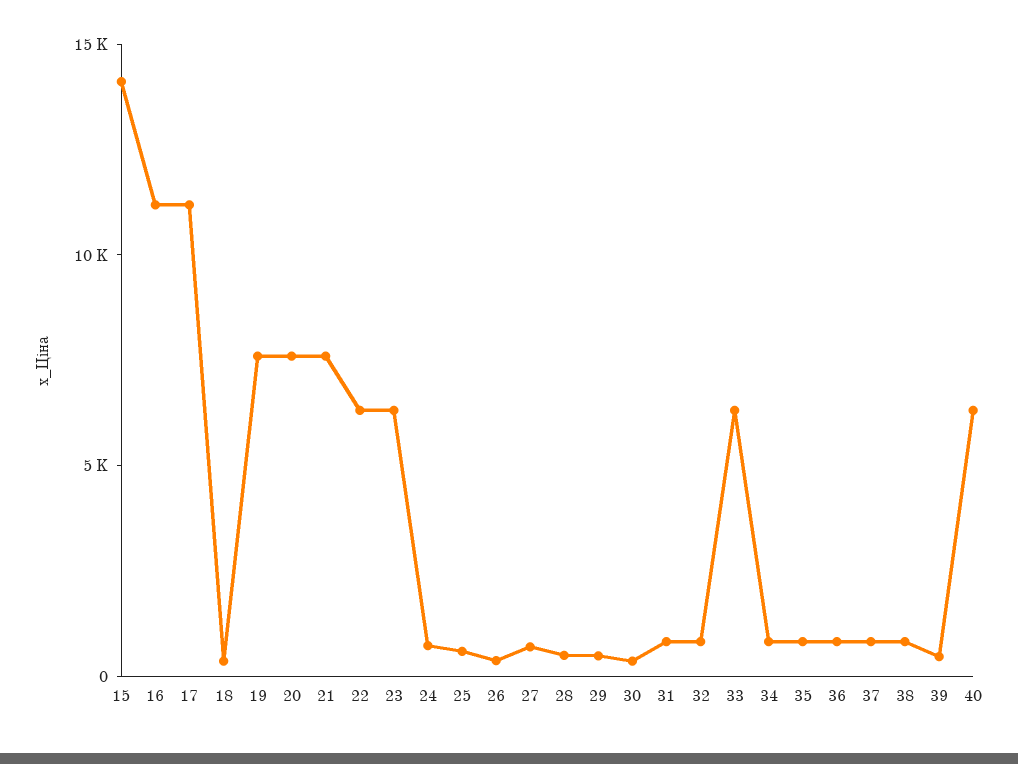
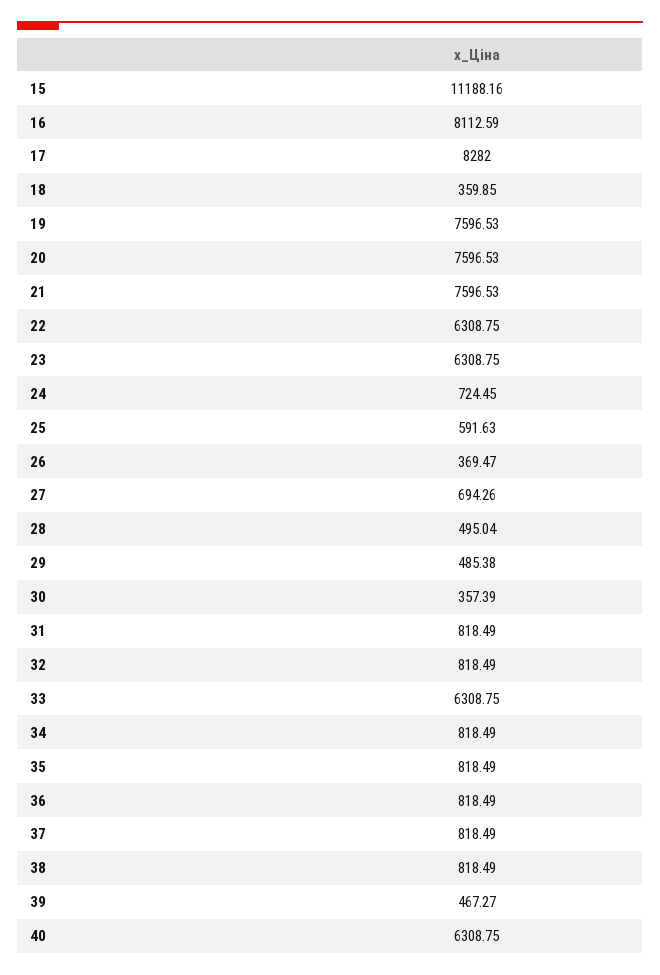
  {
-   "15": 14000,
+   "15": 11188.16,
-   "16": 11000,
+   "16": 8112.59,
-   "17": 11000,
+   "17": 8282,
    "18": 359.85,
    "19": 7596.53,
    "20": 7596.53,
    "21": 7596.53,
    "22": 6308.75,
    "23": 6308.75,
    "24": 724.45,
    "25": 591.63,
    "26": 369.47,
    "27": 694.26,
    "28": 495.04,
    "29": 485.38,
    "30": 357.39,
    "31": 818.49,
    "32": 818.49,
    "33": 6308.75,
    "34": 818.49,
    "35": 818.49,
    "36": 818.49,
    "37": 818.49,
    "38": 818.49,
    "39": 467.27,
    "40": 6308.75
  }

